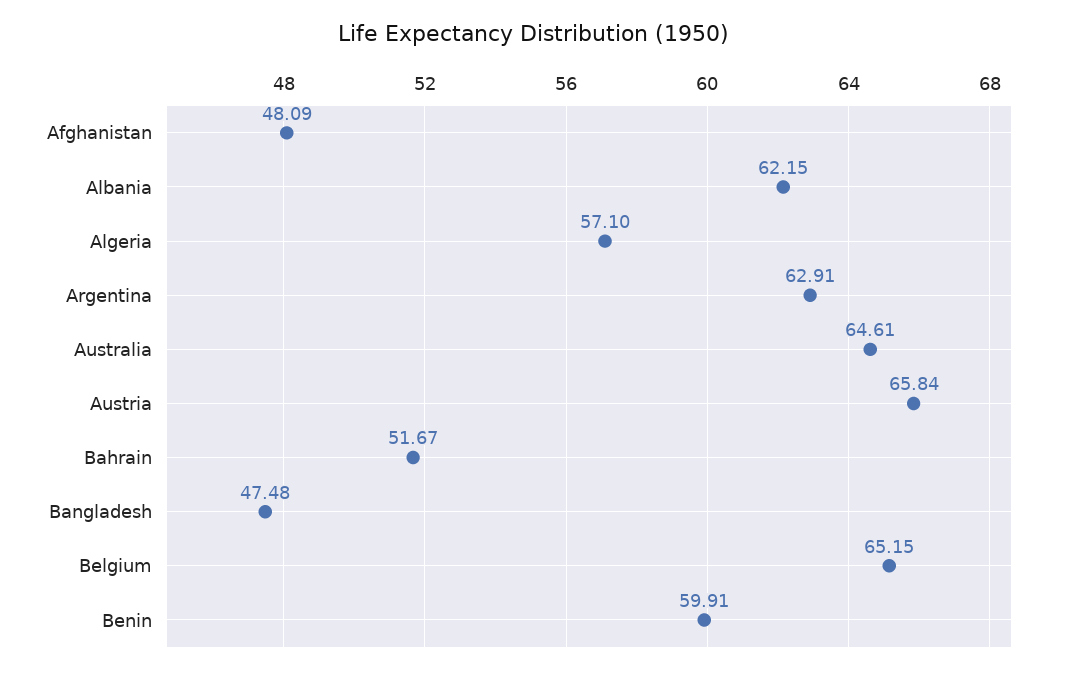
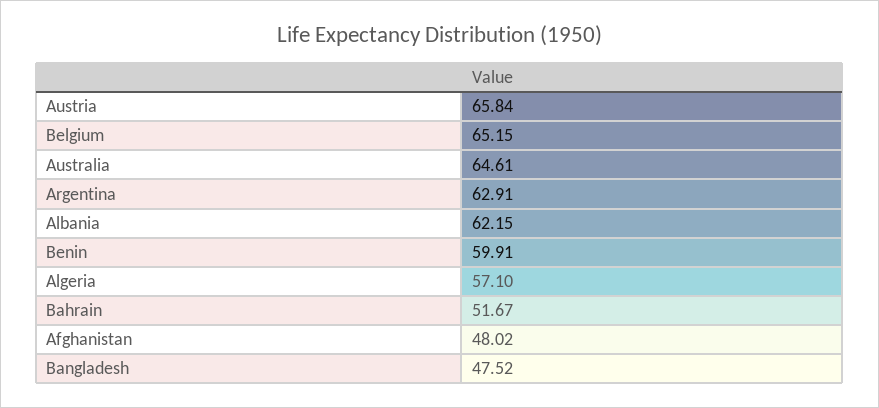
  {
-   "Afghanistan": 48.09,
+   "Afghanistan": 48.02,
    "Albania": 62.15,
    "Algeria": 57.1,
    "Argentina": 62.91,
    "Australia": 64.61,
    "Austria": 65.84,
    "Bahrain": 51.67,
-   "Bangladesh": 47.48,
+   "Bangladesh": 47.52,
    "Belgium": 65.15,
    "Benin": 59.91
  }

